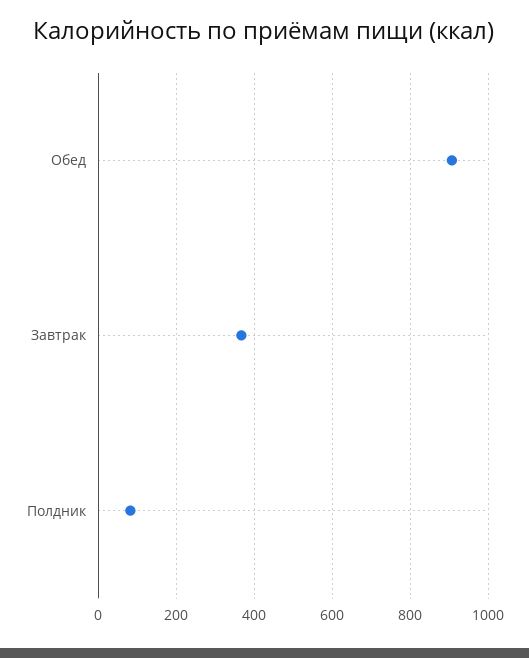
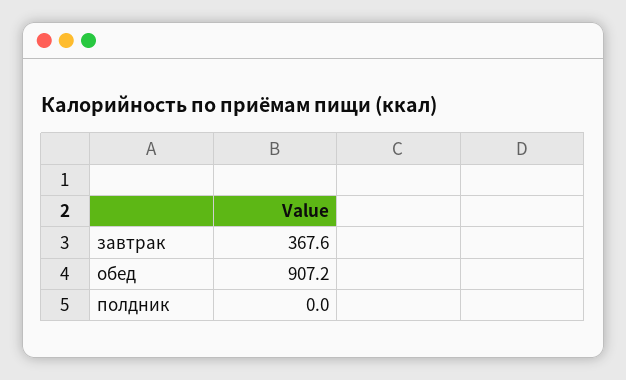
  {
    "Обед": 907.2,
    "Завтрак": 367.6,
-   "Полдник": 80
+   "Полдник": 0
  }

